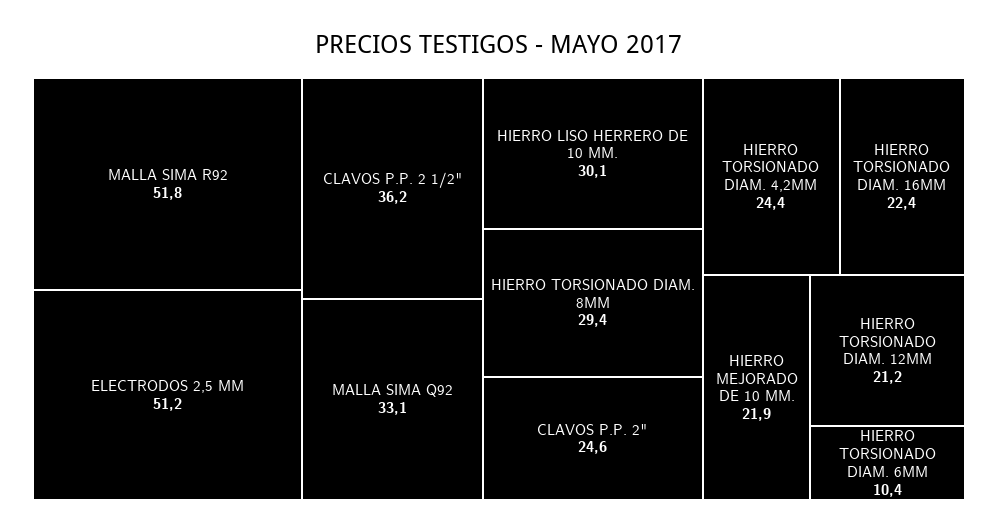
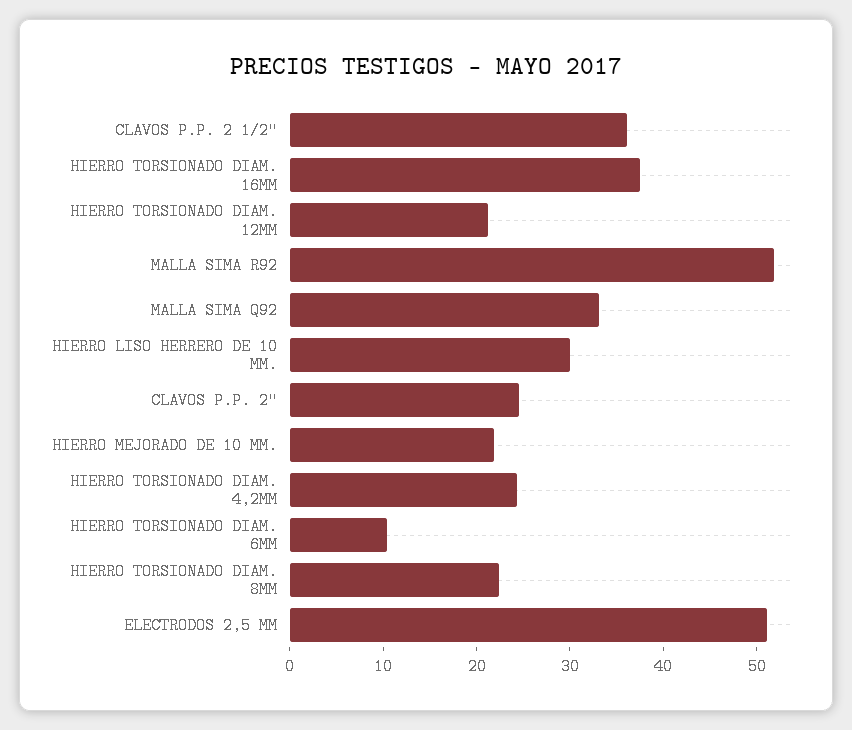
  {
    "MALLA SIMA R92": 51.8,
    "ELECTRODOS 2,5 MM": 51.2,
    "CLAVOS P.P. 2 1/2\"": 36.2,
    "MALLA SIMA Q92": 33.1,
    "HIERRO LISO HERRERO DE 10 MM.": 30.1,
-   "HIERRO TORSIONADO DIAM. 8MM": 29.4,
+   "HIERRO TORSIONADO DIAM. 8MM": 22,
    "CLAVOS P.P. 2\"": 24.6,
    "HIERRO TORSIONADO DIAM. 4,2MM": 24.4,
-   "HIERRO TORSIONADO DIAM. 16MM": 22.4,
+   "HIERRO TORSIONADO DIAM. 16MM": 38,
    "HIERRO MEJORADO DE 10 MM.": 21.9,
    "HIERRO TORSIONADO DIAM. 12MM": 21.2,
    "HIERRO TORSIONADO DIAM. 6MM": 10.4
  }

